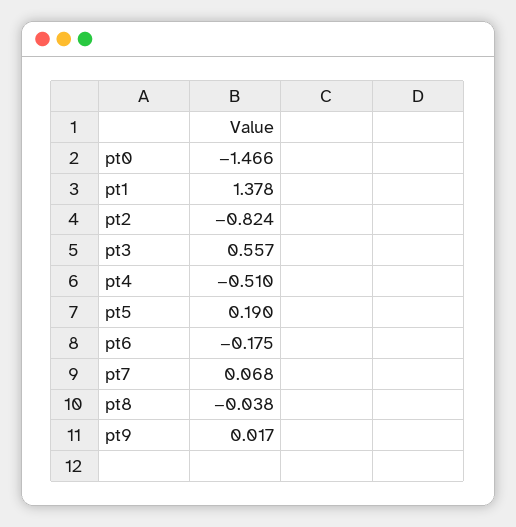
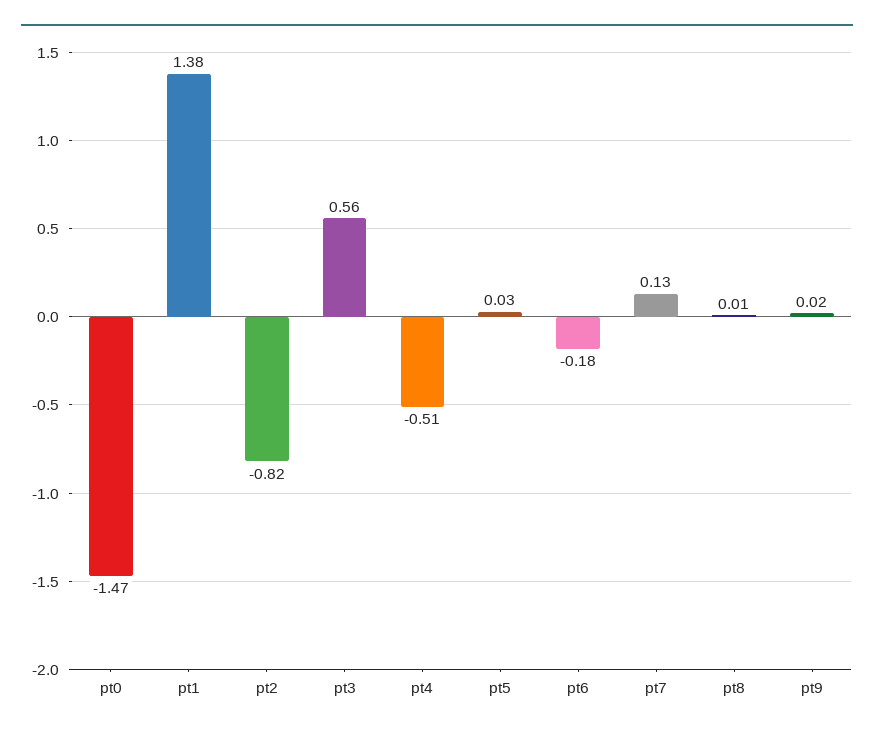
  {
    "pt0": -1.466,
    "pt1": 1.378,
    "pt2": -0.824,
    "pt3": 0.557,
    "pt4": -0.51,
-   "pt5": 0.19,
+   "pt5": 0.03,
    "pt6": -0.175,
-   "pt7": 0.068,
+   "pt7": 0.13,
-   "pt8": -0.038,
+   "pt8": 0.01,
    "pt9": 0.017
  }

